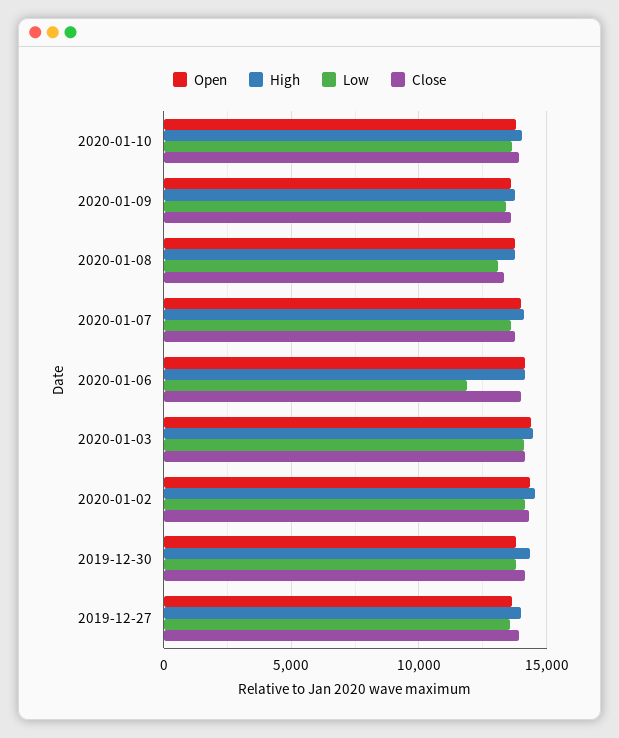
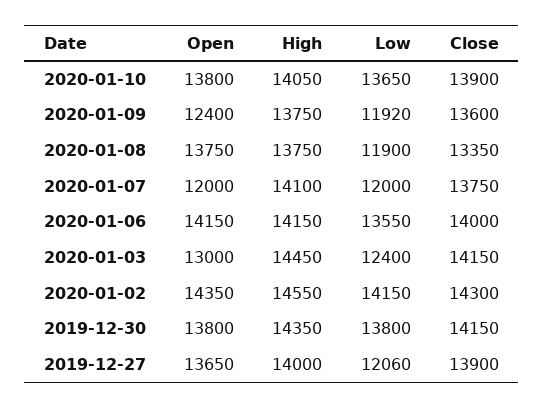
  {
    "Open": {
      "2020-01-10": 13800,
-     "2020-01-09": 13500,
+     "2020-01-09": 12400,
      "2020-01-08": 13750,
-     "2020-01-07": 14000,
+     "2020-01-07": 12000,
      "2020-01-06": 14150,
-     "2020-01-03": 14500,
+     "2020-01-03": 13000,
      "2020-01-02": 14350,
      "2019-12-30": 13800,
      "2019-12-27": 13650
    },
    "High": {
      "2020-01-10": 14050,
      "2020-01-09": 13750,
      "2020-01-08": 13750,
      "2020-01-07": 14100,
      "2020-01-06": 14150,
      "2020-01-03": 14450,
      "2020-01-02": 14550,
      "2019-12-30": 14350,
      "2019-12-27": 14000
    },
    "Low": {
      "2020-01-10": 13650,
-     "2020-01-09": 13500,
+     "2020-01-09": 11920,
-     "2020-01-08": 13000,
+     "2020-01-08": 11900,
-     "2020-01-07": 13500,
+     "2020-01-07": 12000,
-     "2020-01-06": 12000,
+     "2020-01-06": 13550,
-     "2020-01-03": 14000,
+     "2020-01-03": 12400,
      "2020-01-02": 14150,
      "2019-12-30": 13800,
-     "2019-12-27": 13500
+     "2019-12-27": 12060
    },
    "Close": {
      "2020-01-10": 13900,
      "2020-01-09": 13600,
      "2020-01-08": 13350,
      "2020-01-07": 13750,
      "2020-01-06": 14000,
      "2020-01-03": 14150,
      "2020-01-02": 14300,
      "2019-12-30": 14150,
      "2019-12-27": 13900
    }
  }

